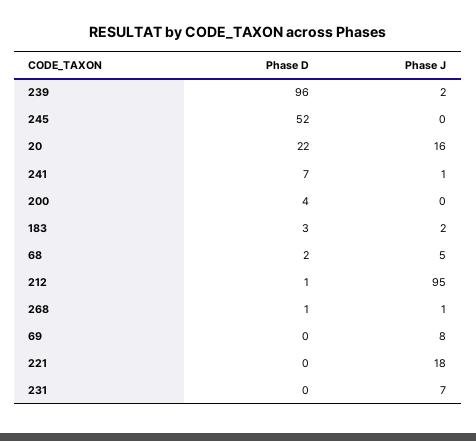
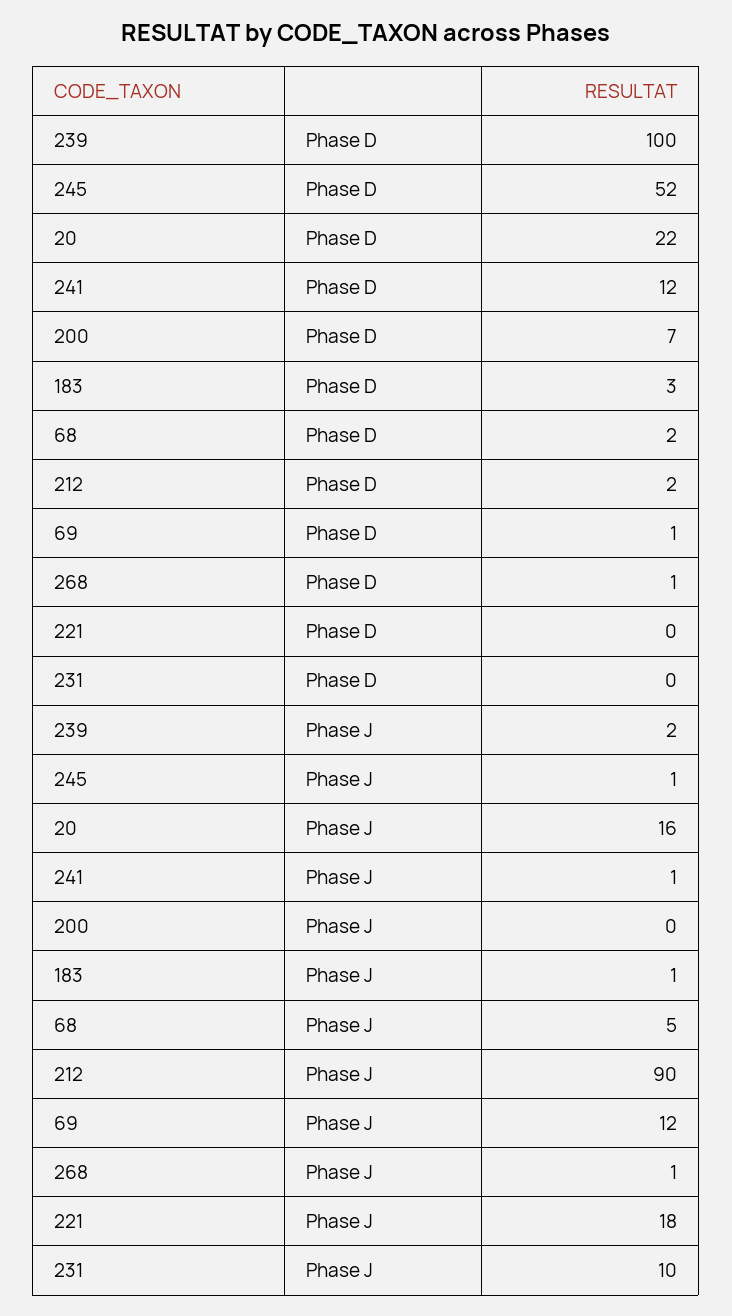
  {
    "Phase D": {
-     "239": 96,
+     "239": 100,
      "245": 52,
      "20": 22,
-     "241": 7,
+     "241": 12,
-     "200": 4,
+     "200": 7,
      "183": 3,
      "68": 2,
-     "212": 1,
+     "212": 2,
      "268": 1,
-     "69": 0,
+     "69": 1,
      "221": 0,
      "231": 0
    },
    "Phase J": {
      "239": 2,
-     "245": 0,
+     "245": 1,
      "20": 16,
      "241": 1,
      "200": 0,
-     "183": 2,
+     "183": 1,
      "68": 5,
-     "212": 95,
+     "212": 90,
      "268": 1,
-     "69": 8,
+     "69": 12,
      "221": 18,
-     "231": 7
+     "231": 10
    }
  }

